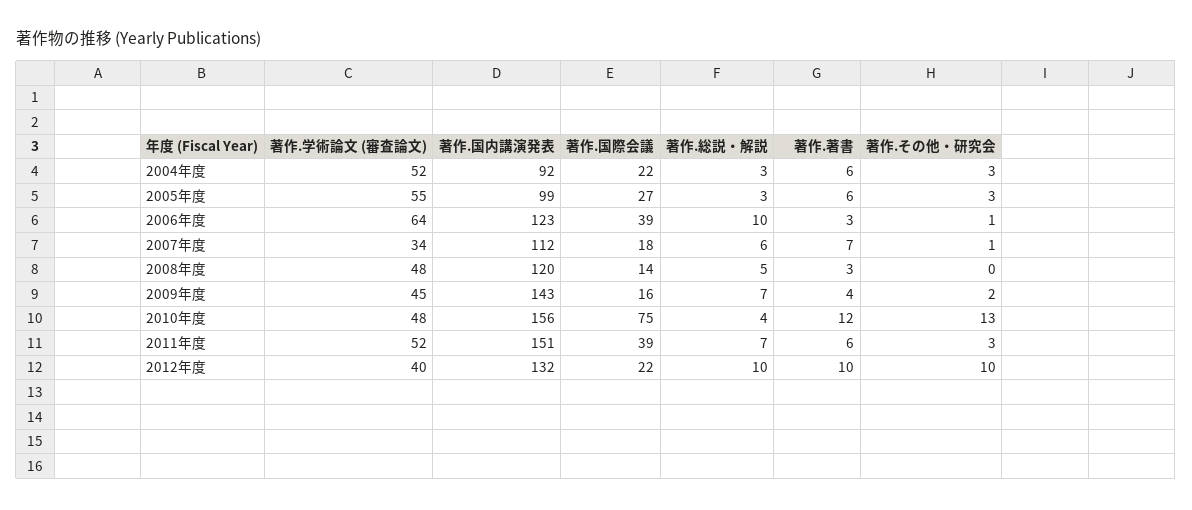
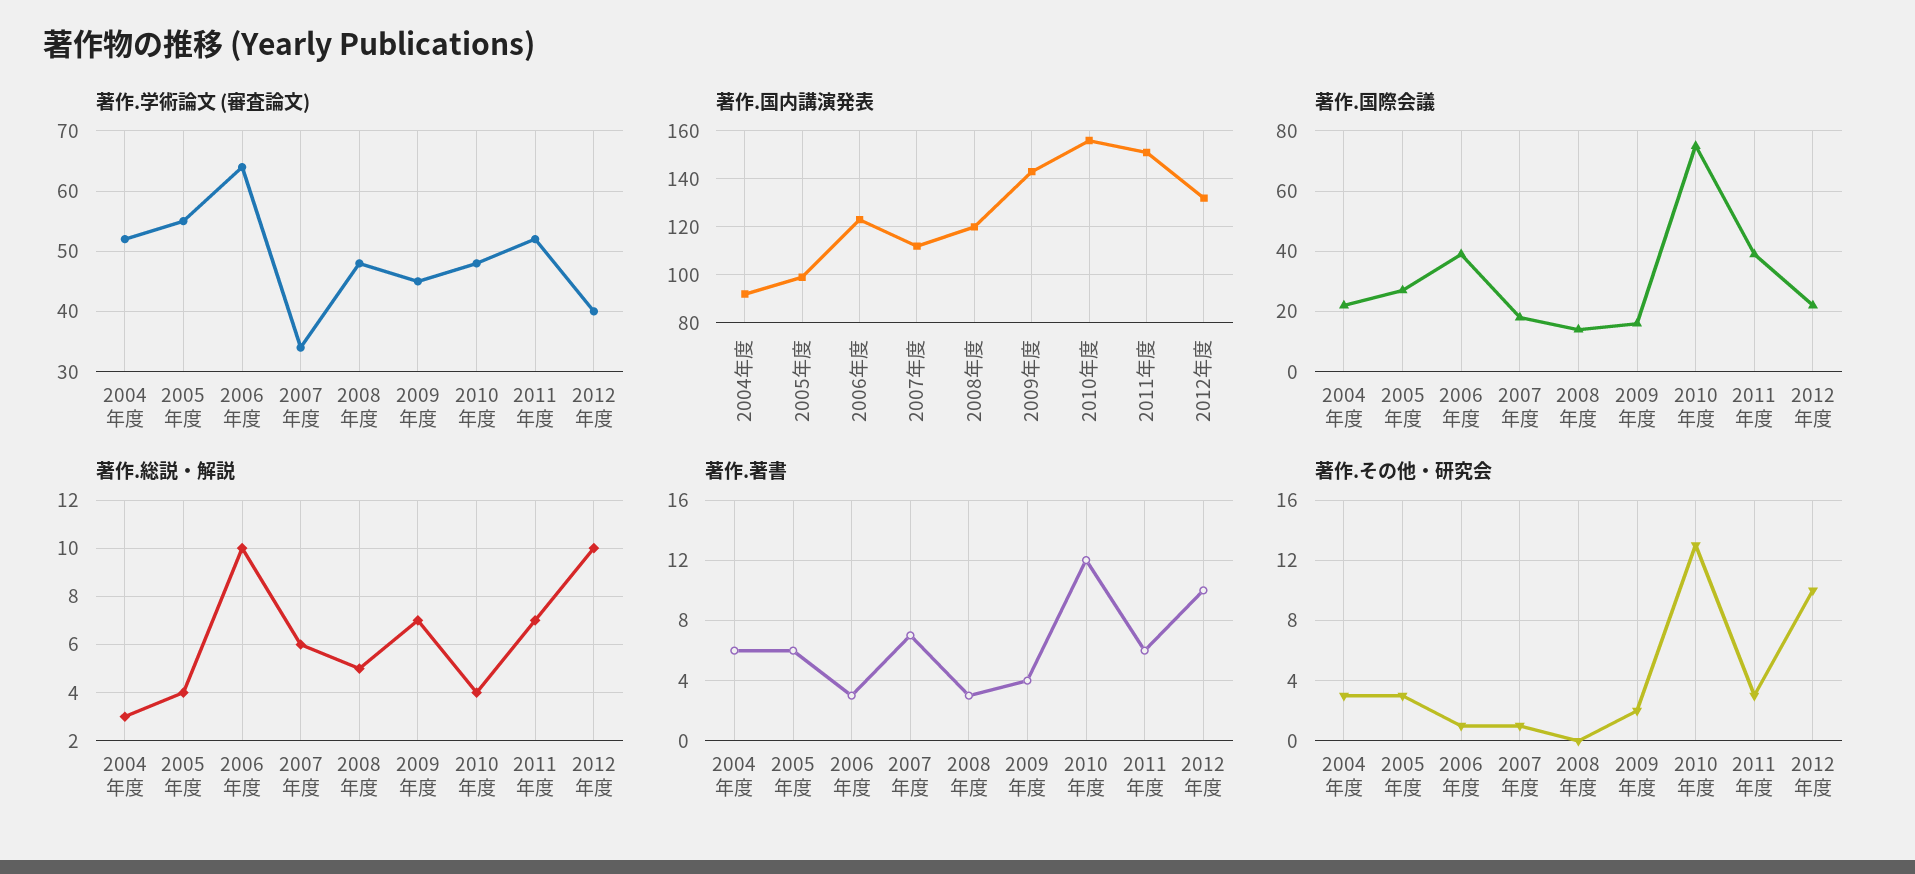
  {
    "著作.学術論文 (審査論文)": {
      "2004年度": 52,
      "2005年度": 55,
      "2006年度": 64,
      "2007年度": 34,
      "2008年度": 48,
      "2009年度": 45,
      "2010年度": 48,
      "2011年度": 52,
      "2012年度": 40
    },
    "著作.国内講演発表": {
      "2004年度": 92,
      "2005年度": 99,
      "2006年度": 123,
      "2007年度": 112,
      "2008年度": 120,
      "2009年度": 143,
      "2010年度": 156,
      "2011年度": 151,
      "2012年度": 132
    },
    "著作.国際会議": {
      "2004年度": 22,
      "2005年度": 27,
      "2006年度": 39,
      "2007年度": 18,
      "2008年度": 14,
      "2009年度": 16,
      "2010年度": 75,
      "2011年度": 39,
      "2012年度": 22
    },
    "著作.総説・解説": {
      "2004年度": 3,
-     "2005年度": 3,
+     "2005年度": 4,
      "2006年度": 10,
      "2007年度": 6,
      "2008年度": 5,
      "2009年度": 7,
      "2010年度": 4,
      "2011年度": 7,
      "2012年度": 10
    },
    "著作.著書": {
      "2004年度": 6,
      "2005年度": 6,
      "2006年度": 3,
      "2007年度": 7,
      "2008年度": 3,
      "2009年度": 4,
      "2010年度": 12,
      "2011年度": 6,
      "2012年度": 10
    },
    "著作.その他・研究会": {
      "2004年度": 3,
      "2005年度": 3,
      "2006年度": 1,
      "2007年度": 1,
      "2008年度": 0,
      "2009年度": 2,
      "2010年度": 13,
      "2011年度": 3,
      "2012年度": 10
    }
  }

